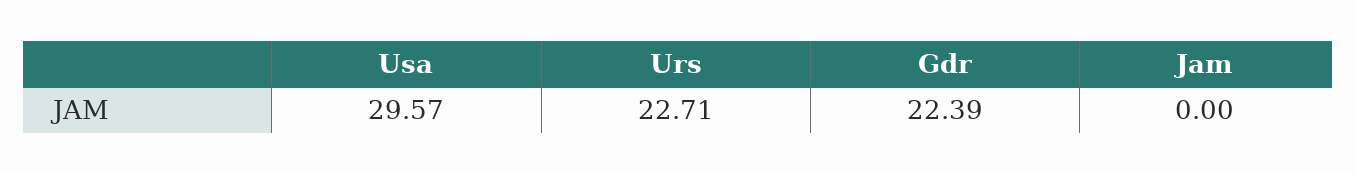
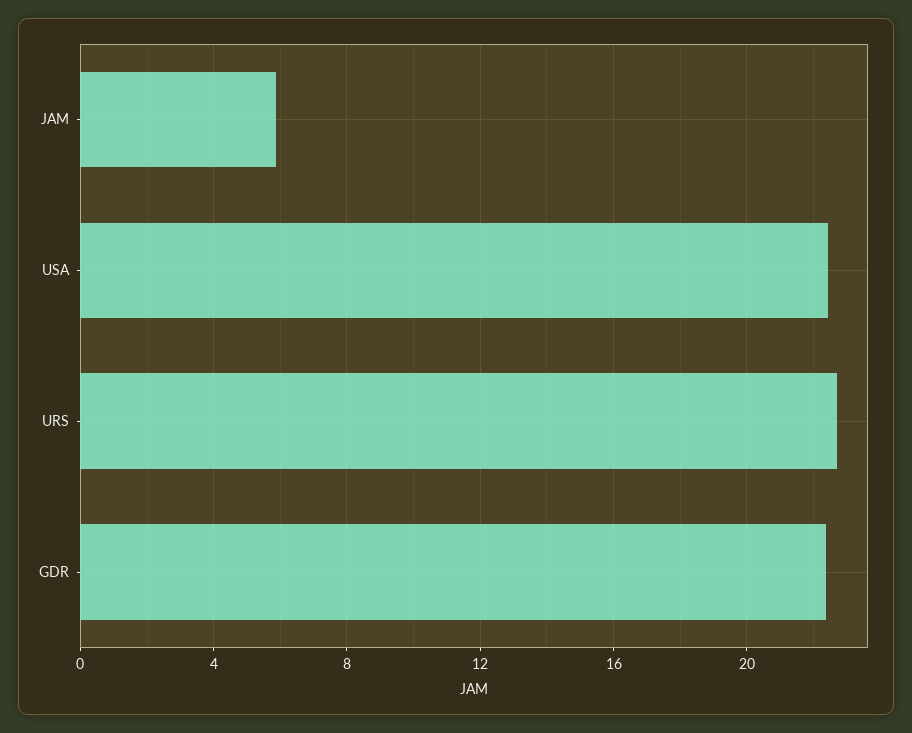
  {
-   "Usa": 29.57,
+   "Usa": 22.5,
    "Urs": 22.71,
    "Gdr": 22.39,
-   "Jam": 0
+   "Jam": 6
  }

